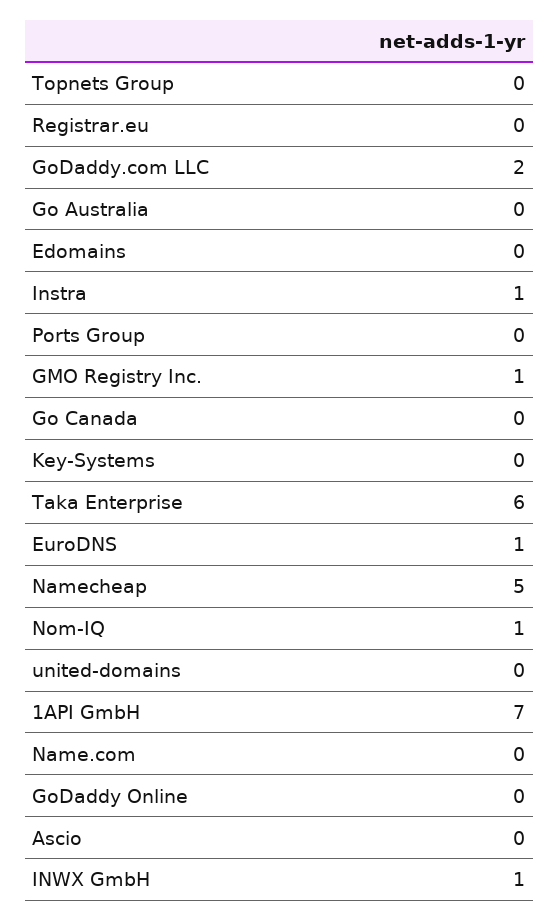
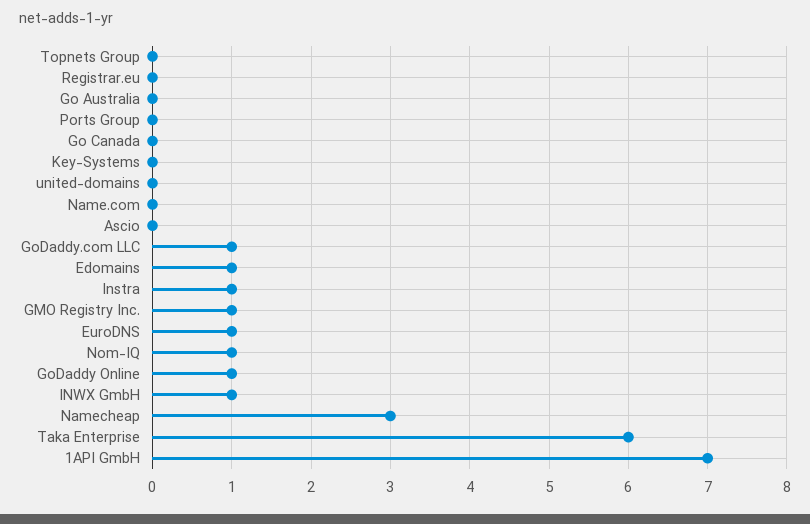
  {
    "Topnets Group": 0,
    "Registrar.eu": 0,
-   "GoDaddy.com LLC": 2,
+   "GoDaddy.com LLC": 1,
    "Go Australia": 0,
-   "Edomains": 0,
+   "Edomains": 1,
    "Instra": 1,
    "Ports Group": 0,
    "GMO Registry Inc.": 1,
    "Go Canada": 0,
    "Key-Systems": 0,
    "Taka Enterprise": 6,
    "EuroDNS": 1,
-   "Namecheap": 5,
+   "Namecheap": 3,
    "Nom-IQ": 1,
    "united-domains": 0,
    "1API GmbH": 7,
    "Name.com": 0,
-   "GoDaddy Online": 0,
+   "GoDaddy Online": 1,
    "Ascio": 0,
    "INWX GmbH": 1
  }

